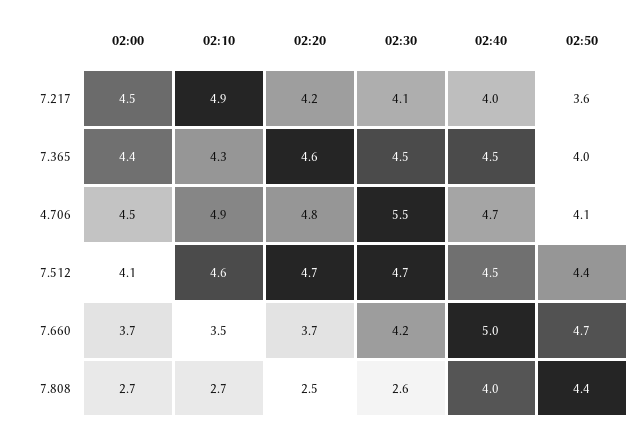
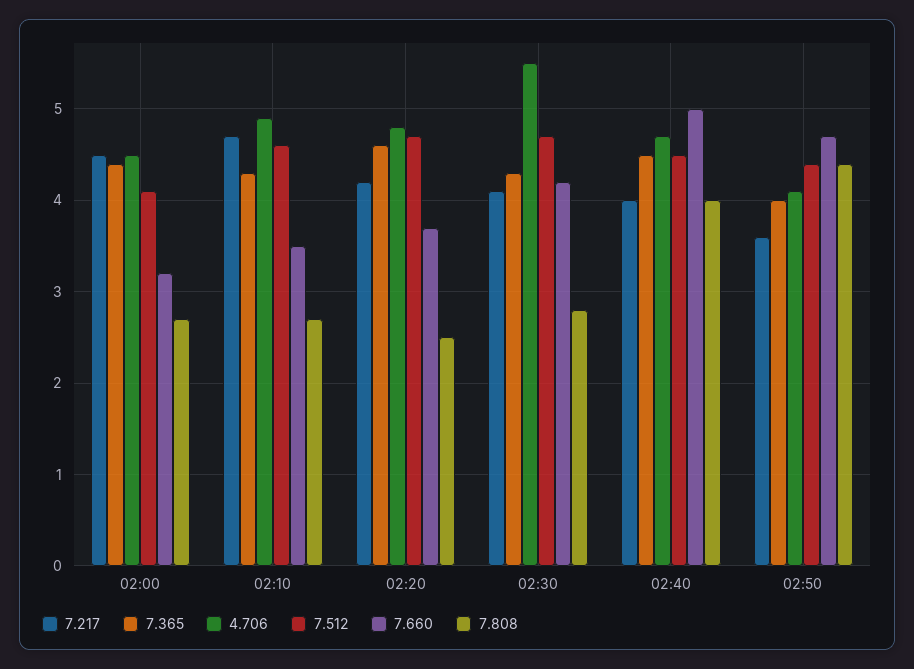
  {
    "7.217": {
      "02:00": 4.5,
-     "02:10": 4.9,
+     "02:10": 4.7,
      "02:20": 4.2,
      "02:30": 4.1,
      "02:40": 4,
      "02:50": 3.6
    },
    "7.365": {
      "02:00": 4.4,
      "02:10": 4.3,
      "02:20": 4.6,
-     "02:30": 4.5,
+     "02:30": 4.3,
      "02:40": 4.5,
      "02:50": 4
    },
    "4.706": {
      "02:00": 4.5,
      "02:10": 4.9,
      "02:20": 4.8,
      "02:30": 5.5,
      "02:40": 4.7,
      "02:50": 4.1
    },
    "7.512": {
      "02:00": 4.1,
      "02:10": 4.6,
      "02:20": 4.7,
      "02:30": 4.7,
      "02:40": 4.5,
      "02:50": 4.4
    },
    "7.660": {
-     "02:00": 3.7,
+     "02:00": 3.2,
      "02:10": 3.5,
      "02:20": 3.7,
      "02:30": 4.2,
      "02:40": 5,
      "02:50": 4.7
    },
    "7.808": {
      "02:00": 2.7,
      "02:10": 2.7,
      "02:20": 2.5,
-     "02:30": 2.6,
+     "02:30": 2.8,
      "02:40": 4,
      "02:50": 4.4
    }
  }

